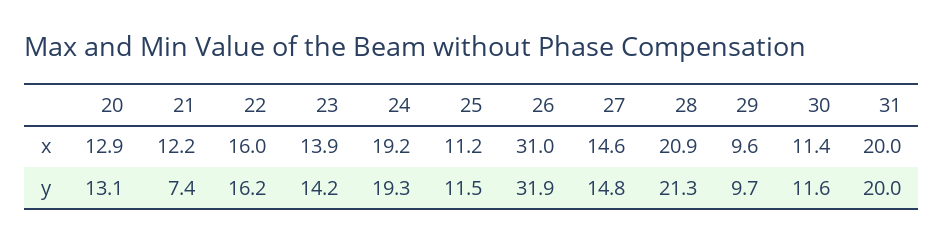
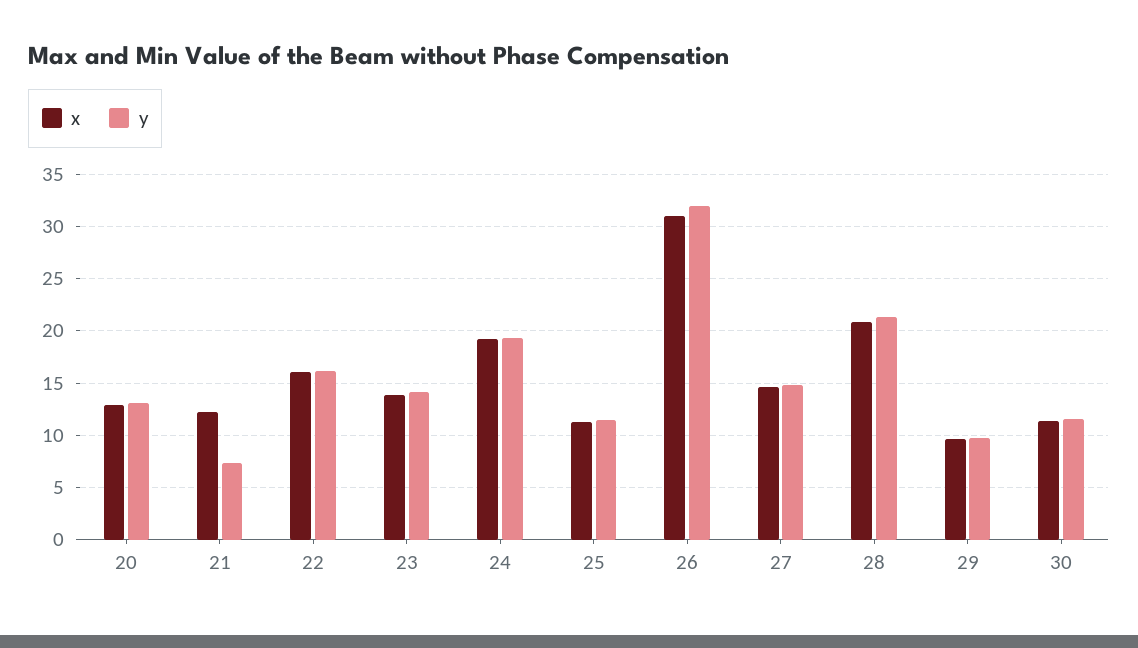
  {
    "x": {
      "20": 12.9,
      "21": 12.2,
      "22": 16,
      "23": 13.9,
      "24": 19.2,
      "25": 11.2,
      "26": 31,
      "27": 14.6,
      "28": 20.9,
      "29": 9.6,
-     "30": 11.4,
+     "30": 11.4
-     "31": 20
    },
    "y": {
      "20": 13.1,
      "21": 7.4,
      "22": 16.2,
      "23": 14.2,
      "24": 19.3,
      "25": 11.5,
      "26": 31.9,
      "27": 14.8,
      "28": 21.3,
      "29": 9.7,
-     "30": 11.6,
+     "30": 11.6
-     "31": 20
    }
  }

